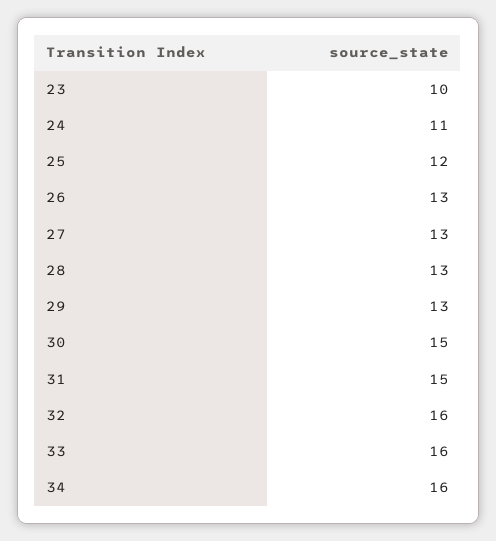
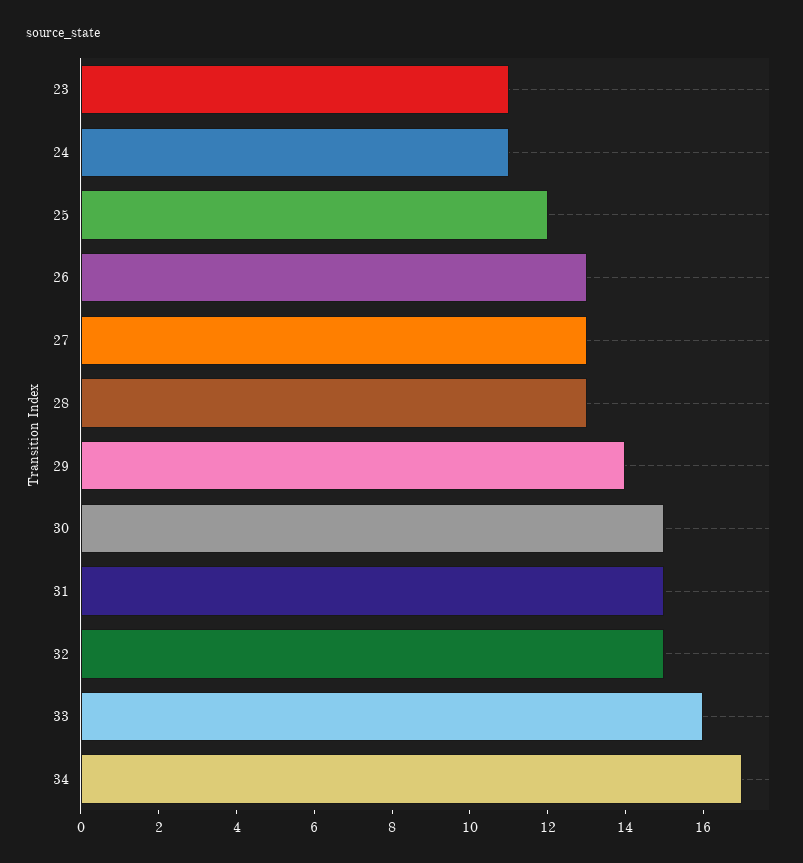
  {
-   "23": 10,
+   "23": 11,
    "24": 11,
    "25": 12,
    "26": 13,
    "27": 13,
    "28": 13,
-   "29": 13,
+   "29": 14,
    "30": 15,
    "31": 15,
-   "32": 16,
+   "32": 15,
    "33": 16,
-   "34": 16
+   "34": 17
  }

